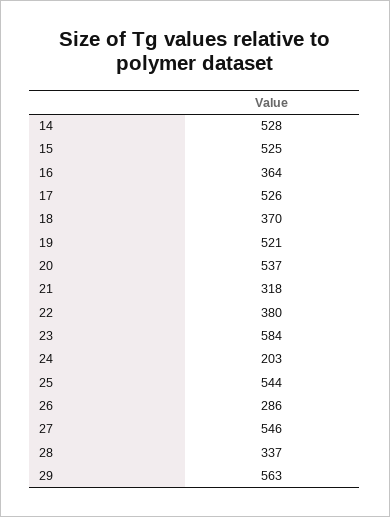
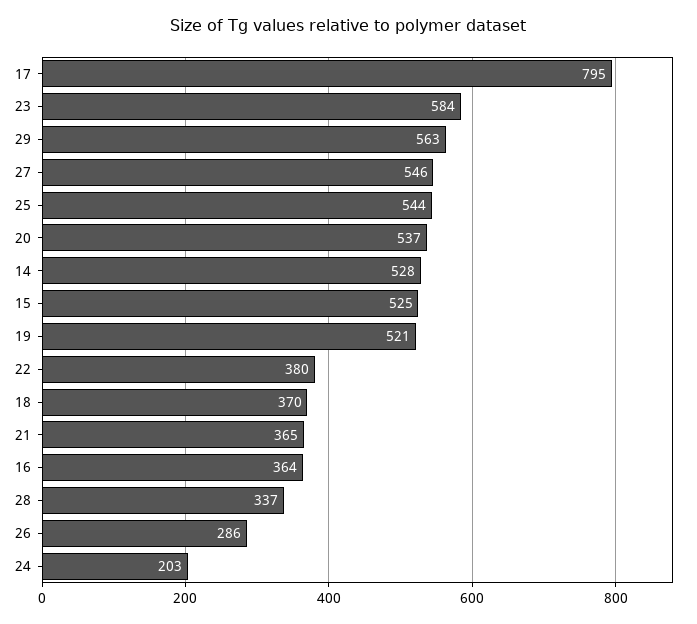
  {
    "14": 528,
    "15": 525,
    "16": 364,
-   "17": 526,
+   "17": 795,
    "18": 370,
    "19": 521,
    "20": 537,
-   "21": 318,
+   "21": 365,
    "22": 380,
    "23": 584,
    "24": 203,
    "25": 544,
    "26": 286,
    "27": 546,
    "28": 337,
    "29": 563
  }

